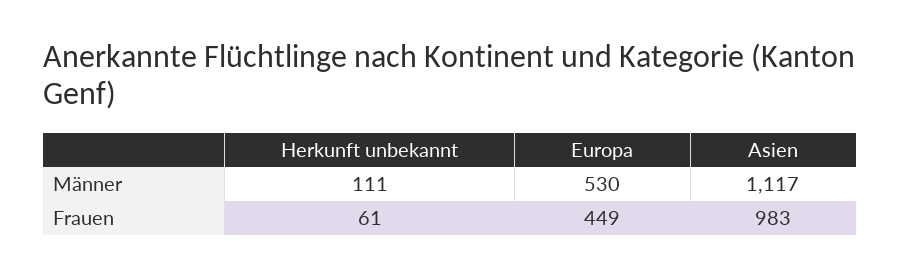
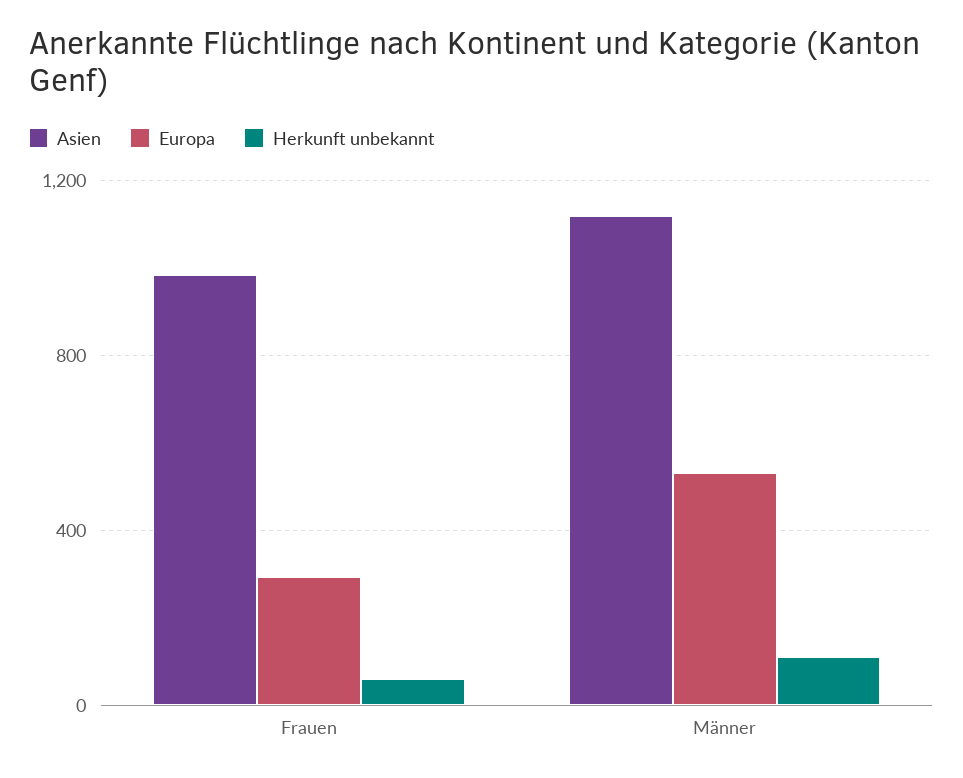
  {
    "Herkunft unbekannt": {
      "Männer": 111,
      "Frauen": 61
    },
    "Europa": {
      "Männer": 530,
-     "Frauen": 449
+     "Frauen": 300
    },
    "Asien": {
      "Männer": 1117,
      "Frauen": 983
    }
  }

